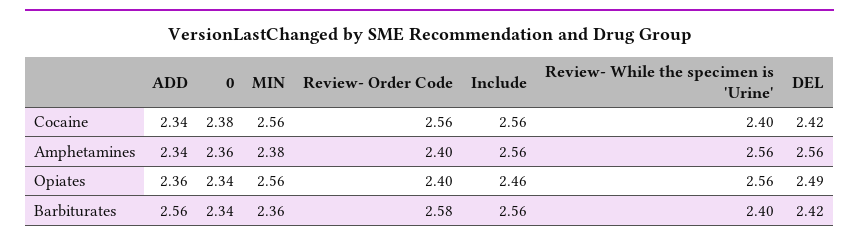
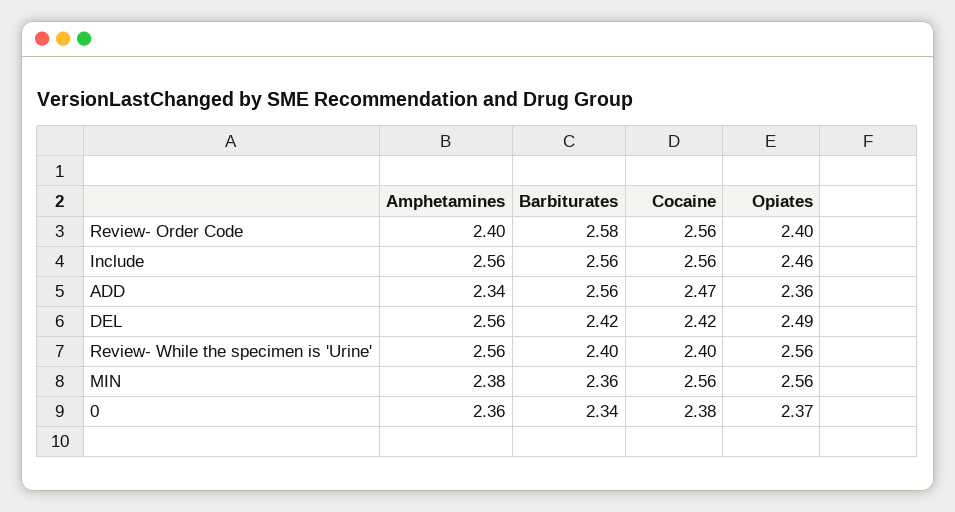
  {
    "ADD": {
-     "Cocaine": 2.34,
+     "Cocaine": 2.47,
      "Amphetamines": 2.34,
      "Opiates": 2.36,
      "Barbiturates": 2.56
    },
    "0": {
      "Cocaine": 2.38,
      "Amphetamines": 2.36,
-     "Opiates": 2.34,
+     "Opiates": 2.37,
      "Barbiturates": 2.34
    },
    "MIN": {
      "Cocaine": 2.56,
      "Amphetamines": 2.38,
      "Opiates": 2.56,
      "Barbiturates": 2.36
    },
    "Review- Order Code": {
      "Cocaine": 2.56,
      "Amphetamines": 2.4,
      "Opiates": 2.4,
      "Barbiturates": 2.58
    },
    "Include": {
      "Cocaine": 2.56,
      "Amphetamines": 2.56,
      "Opiates": 2.46,
      "Barbiturates": 2.56
    },
    "Review- While the specimen is 'Urine'": {
      "Cocaine": 2.4,
      "Amphetamines": 2.56,
      "Opiates": 2.56,
      "Barbiturates": 2.4
    },
    "DEL": {
      "Cocaine": 2.42,
      "Amphetamines": 2.56,
      "Opiates": 2.49,
      "Barbiturates": 2.42
    }
  }

